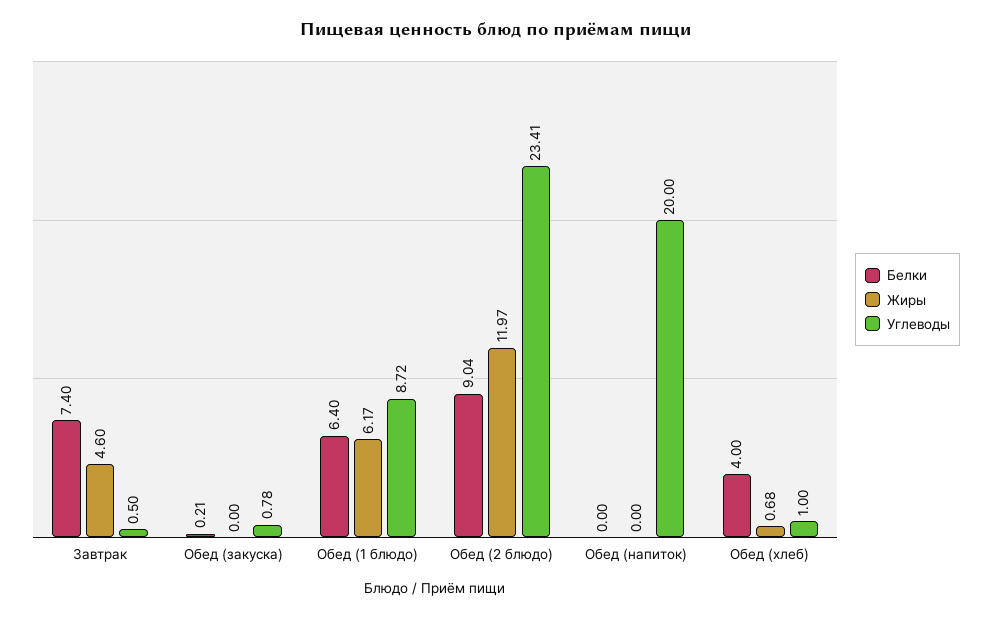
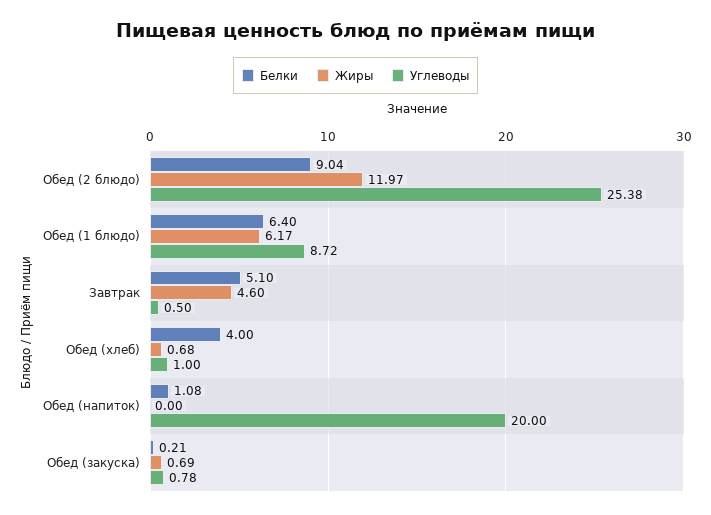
  {
    "Белки": {
-     "Завтрак": 7.4,
+     "Завтрак": 5.1,
      "Обед (закуска)": 0.21,
      "Обед (1 блюдо)": 6.4,
      "Обед (2 блюдо)": 9.04,
-     "Обед (напиток)": 0,
+     "Обед (напиток)": 1.08,
      "Обед (хлеб)": 4
    },
    "Жиры": {
      "Завтрак": 4.6,
-     "Обед (закуска)": 0,
+     "Обед (закуска)": 0.69,
      "Обед (1 блюдо)": 6.17,
      "Обед (2 блюдо)": 11.97,
      "Обед (напиток)": 0,
      "Обед (хлеб)": 0.68
    },
    "Углеводы": {
      "Завтрак": 0.5,
      "Обед (закуска)": 0.78,
      "Обед (1 блюдо)": 8.72,
-     "Обед (2 блюдо)": 23.41,
+     "Обед (2 блюдо)": 25.38,
      "Обед (напиток)": 20,
      "Обед (хлеб)": 1
    }
  }

